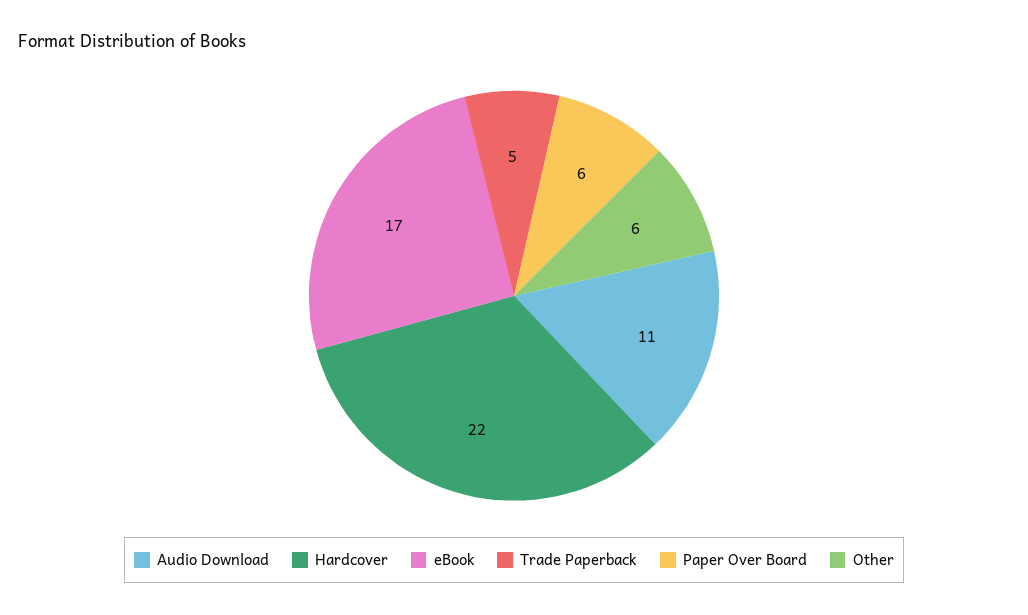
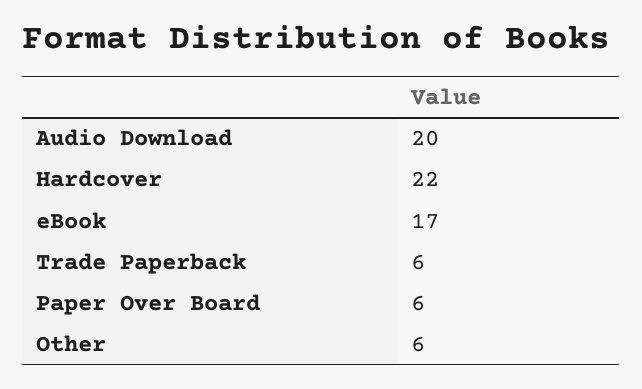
  {
-   "Audio Download": 11,
+   "Audio Download": 20,
    "Hardcover": 22,
    "eBook": 17,
-   "Trade Paperback": 5,
+   "Trade Paperback": 6,
    "Paper Over Board": 6,
    "Other": 6
  }

